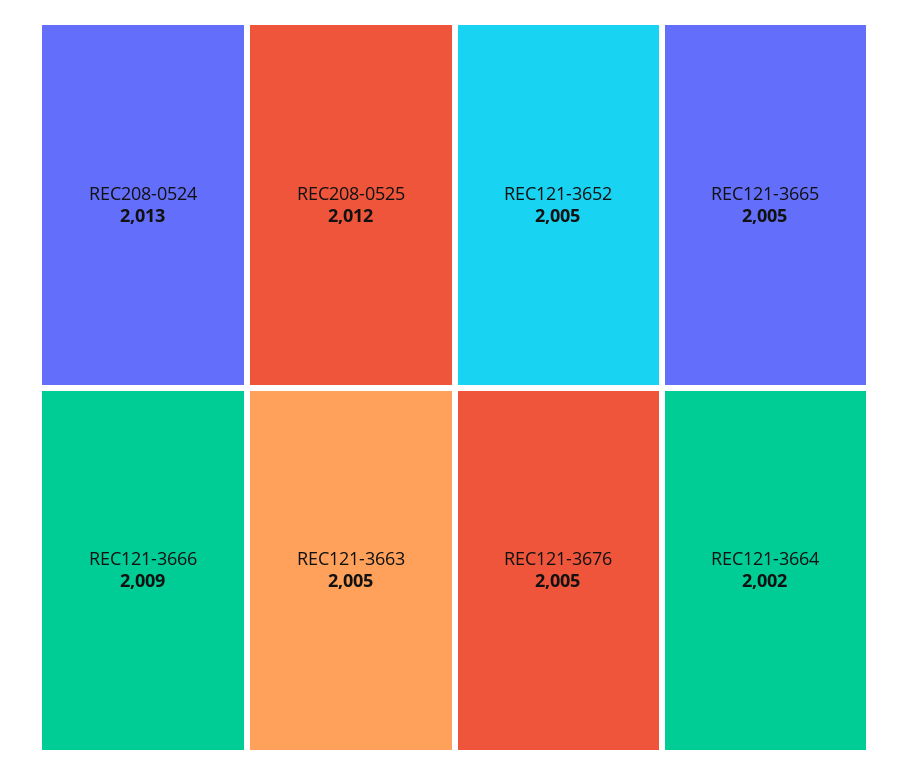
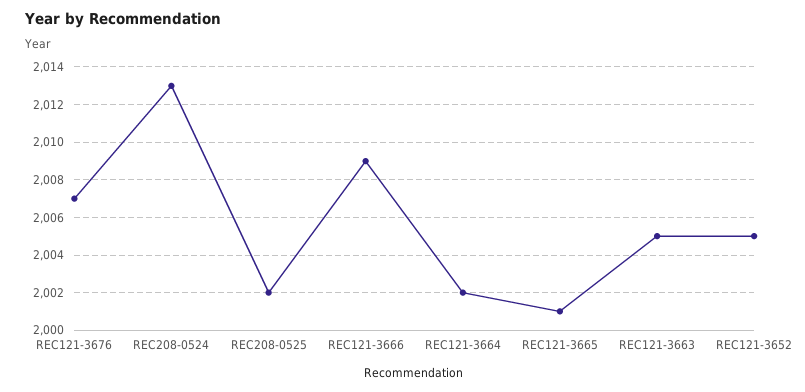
  {
    "REC208-0524": 2013,
-   "REC208-0525": 2012,
+   "REC208-0525": 2002,
    "REC121-3666": 2009,
    "REC121-3663": 2005,
    "REC121-3652": 2005,
-   "REC121-3665": 2005,
+   "REC121-3665": 2001,
-   "REC121-3676": 2005,
+   "REC121-3676": 2007,
    "REC121-3664": 2002
  }

